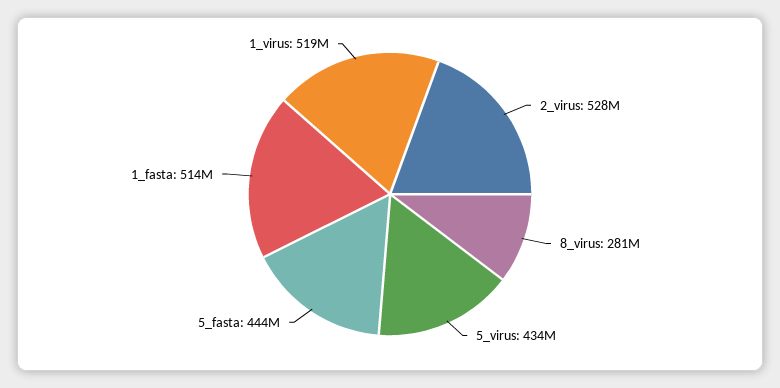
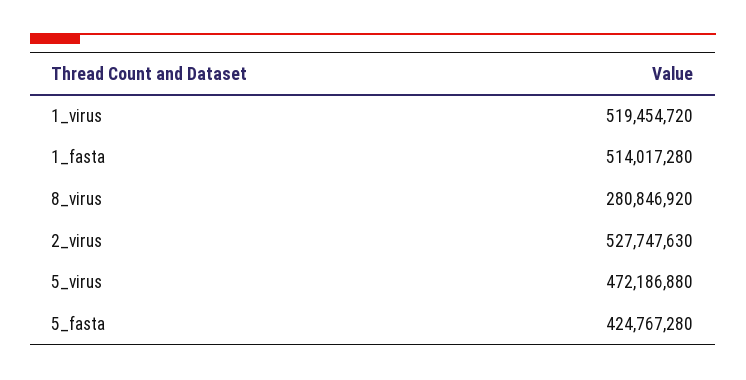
  {
    "2_virus": 527747630,
    "8_virus": 280846920,
-   "5_virus": 434000000,
+   "5_virus": 472186880,
-   "5_fasta": 444000000,
+   "5_fasta": 424767280,
    "1_fasta": 514017280,
    "1_virus": 519454720
  }

